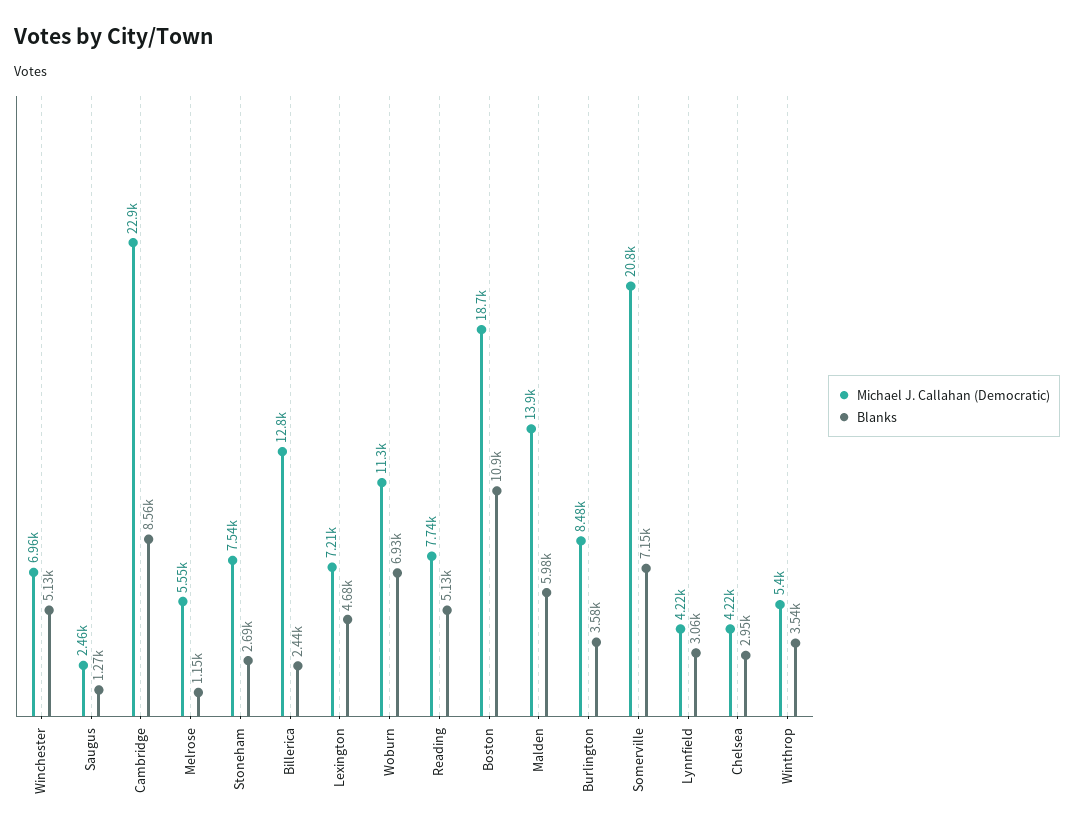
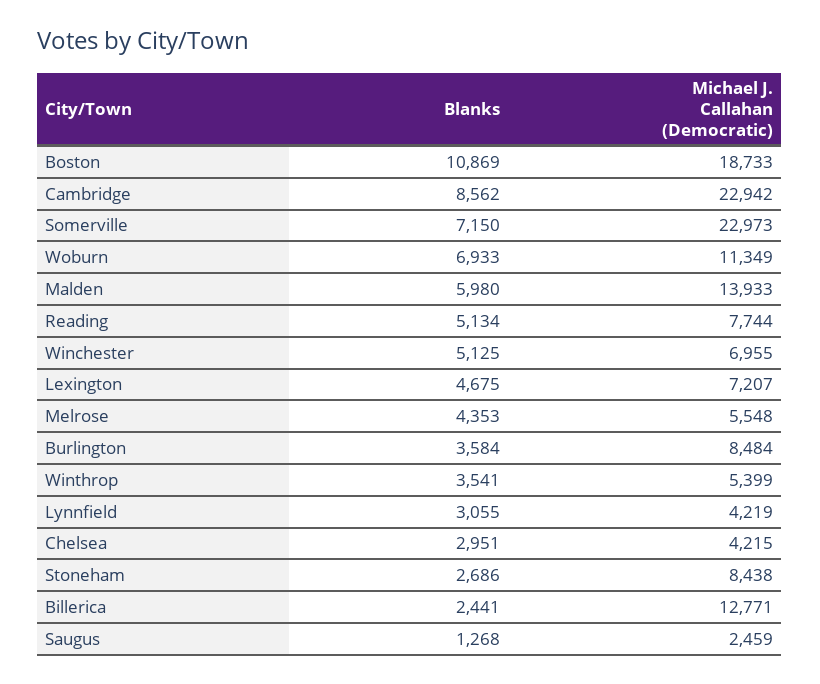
  {
    "Michael J. Callahan (Democratic)": {
      "Winchester": 6955,
      "Saugus": 2459,
      "Cambridge": 22942,
      "Melrose": 5548,
-     "Stoneham": 7540,
+     "Stoneham": 8438,
      "Billerica": 12771,
      "Lexington": 7207,
      "Woburn": 11349,
      "Reading": 7744,
      "Boston": 18733,
      "Malden": 13933,
      "Burlington": 8484,
-     "Somerville": 20800,
+     "Somerville": 22973,
      "Lynnfield": 4219,
      "Chelsea": 4215,
      "Winthrop": 5399
    },
    "Blanks": {
      "Winchester": 5125,
      "Saugus": 1268,
      "Cambridge": 8562,
-     "Melrose": 1150,
+     "Melrose": 4353,
      "Stoneham": 2686,
      "Billerica": 2441,
      "Lexington": 4675,
      "Woburn": 6933,
      "Reading": 5134,
      "Boston": 10869,
      "Malden": 5980,
      "Burlington": 3584,
      "Somerville": 7150,
      "Lynnfield": 3055,
      "Chelsea": 2951,
      "Winthrop": 3541
    }
  }

